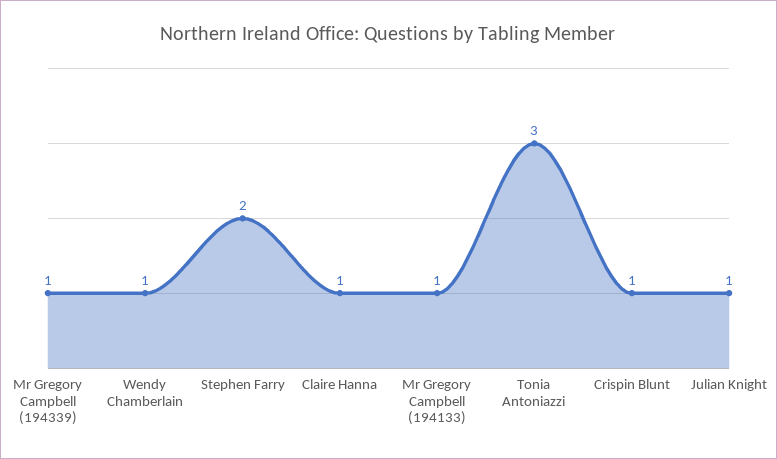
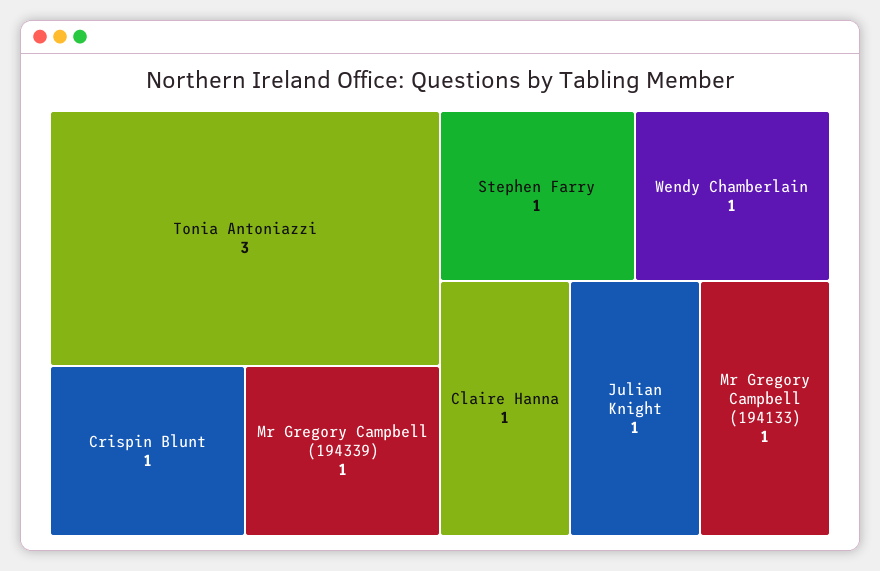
  {
    "Mr Gregory Campbell (194339)": 1,
    "Wendy Chamberlain": 1,
-   "Stephen Farry": 2,
+   "Stephen Farry": 1,
    "Claire Hanna": 1,
    "Mr Gregory Campbell (194133)": 1,
    "Tonia Antoniazzi": 3,
    "Crispin Blunt": 1,
    "Julian Knight": 1
  }

